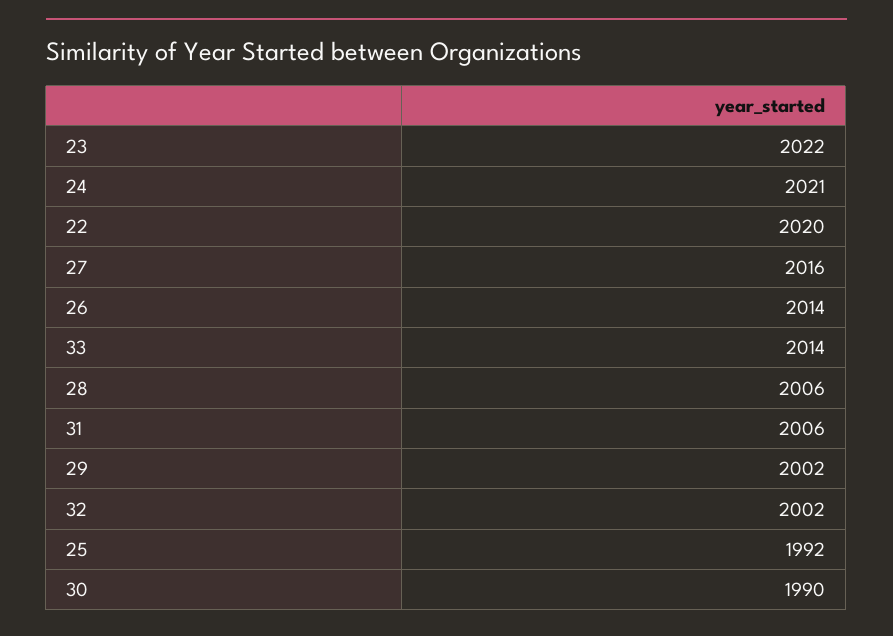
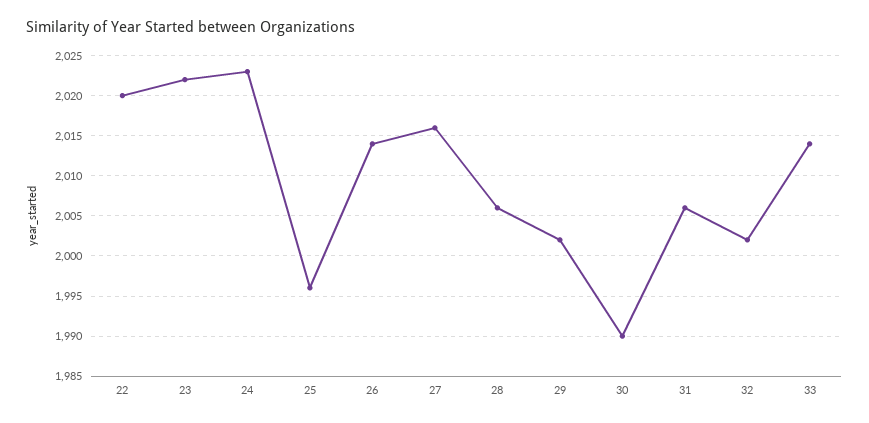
  {
    "23": 2022,
-   "24": 2021,
+   "24": 2023,
    "22": 2020,
    "27": 2016,
    "26": 2014,
    "33": 2014,
    "28": 2006,
    "31": 2006,
    "29": 2002,
    "32": 2002,
-   "25": 1992,
+   "25": 1996,
    "30": 1990
  }

